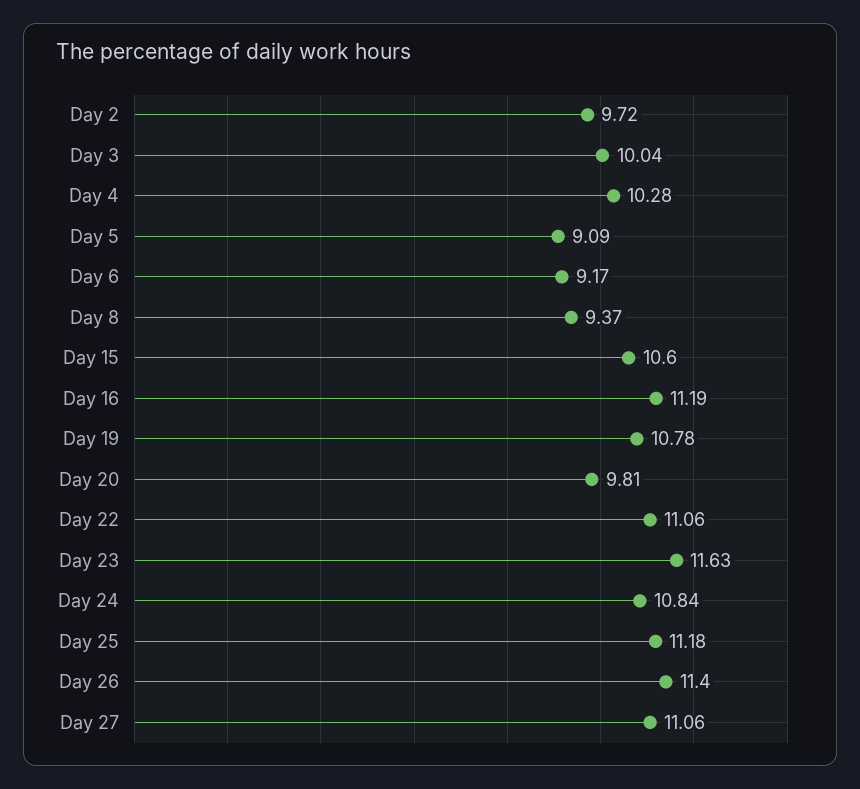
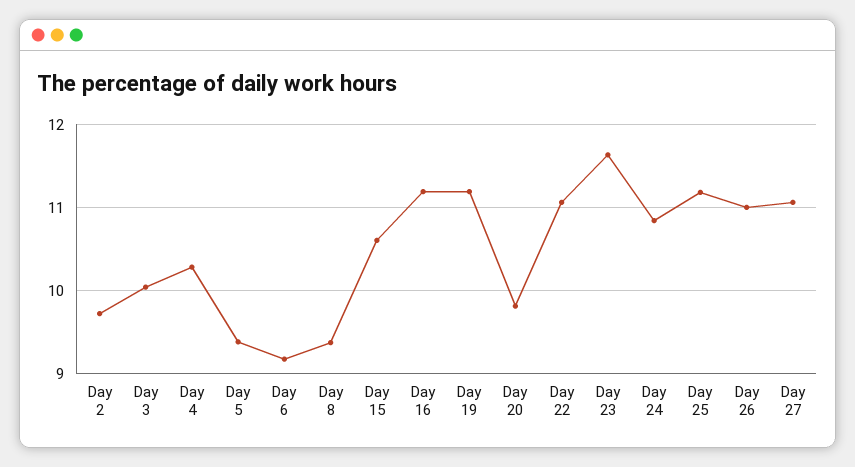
  {
    "Day 2": 9.72,
    "Day 3": 10.04,
    "Day 4": 10.28,
-   "Day 5": 9.09,
+   "Day 5": 9.4,
    "Day 6": 9.17,
    "Day 8": 9.37,
    "Day 15": 10.6,
    "Day 16": 11.19,
-   "Day 19": 10.78,
+   "Day 19": 11.2,
    "Day 20": 9.81,
    "Day 22": 11.06,
    "Day 23": 11.63,
    "Day 24": 10.84,
    "Day 25": 11.18,
-   "Day 26": 11.4,
+   "Day 26": 11,
    "Day 27": 11.06
  }

